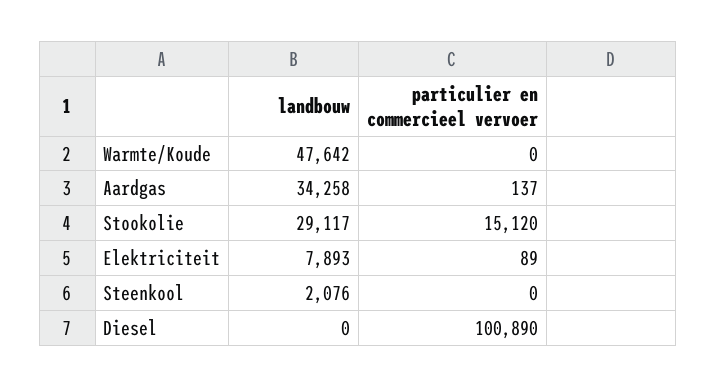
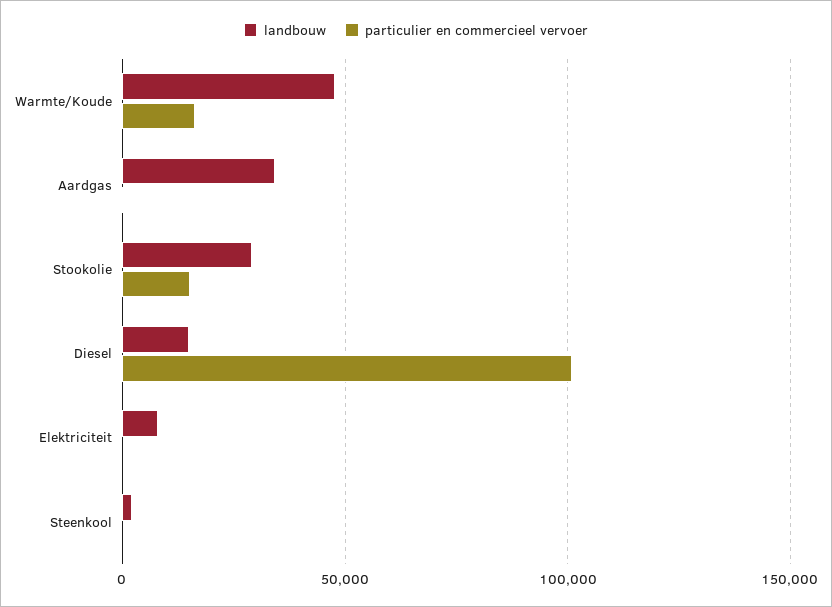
  {
    "landbouw": {
      "Warmte/Koude": 47642,
      "Aardgas": 34258,
      "Stookolie": 29117,
      "Elektriciteit": 7893,
      "Steenkool": 2076,
-     "Diesel": 0
+     "Diesel": 15000
    },
    "particulier en commercieel vervoer": {
-     "Warmte/Koude": 0,
+     "Warmte/Koude": 15000,
      "Aardgas": 137,
      "Stookolie": 15120,
      "Elektriciteit": 89,
      "Steenkool": 0,
      "Diesel": 100890
    }
  }

